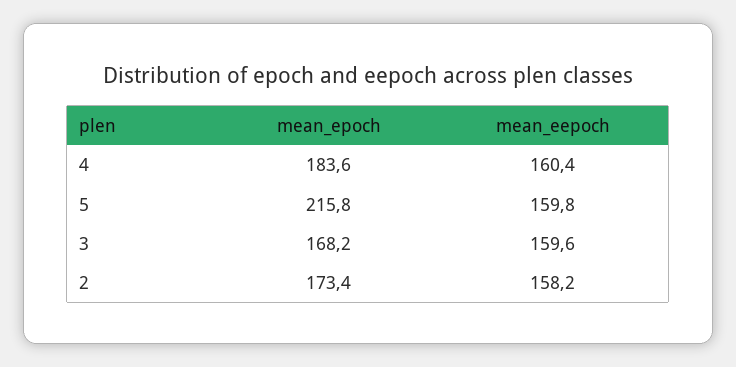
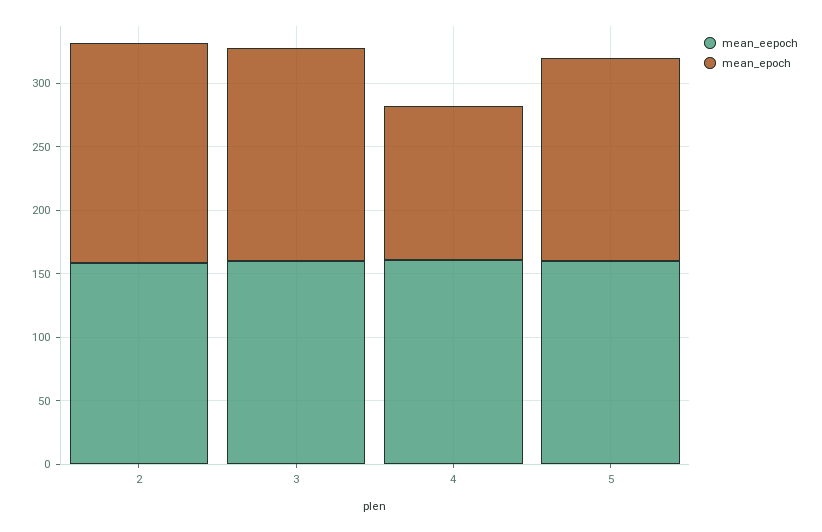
  {
    "mean_epoch": {
-     "4": 183.6,
+     "4": 120,
-     "5": 215.8,
+     "5": 160,
      "3": 168.2,
      "2": 173.4
    },
    "mean_eepoch": {
      "4": 160.4,
      "5": 159.8,
      "3": 159.6,
      "2": 158.2
    }
  }

